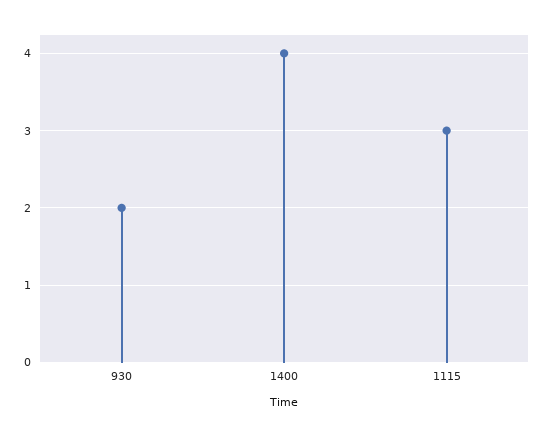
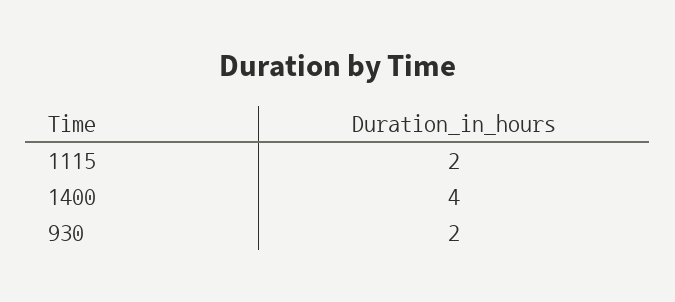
  {
    "930": 2,
    "1400": 4,
-   "1115": 3
+   "1115": 2
  }

